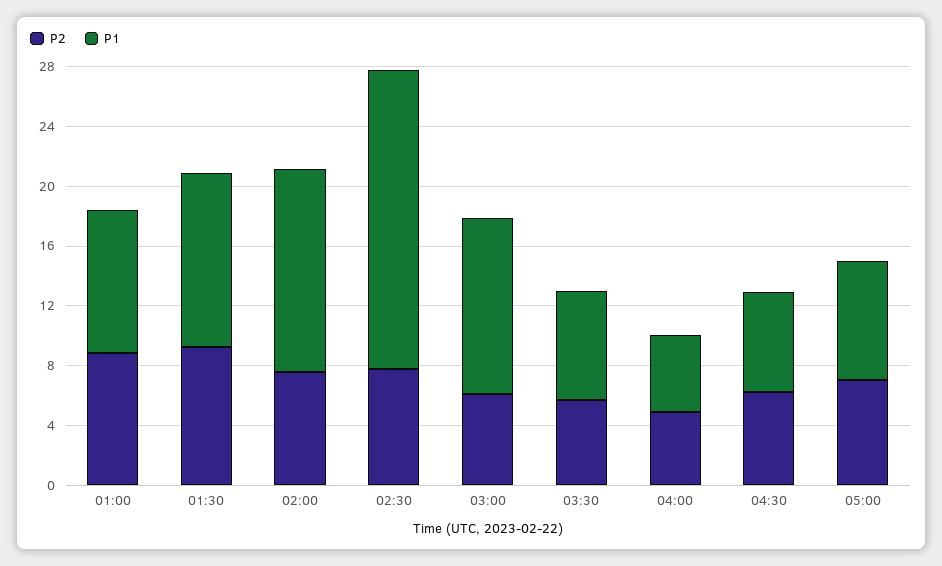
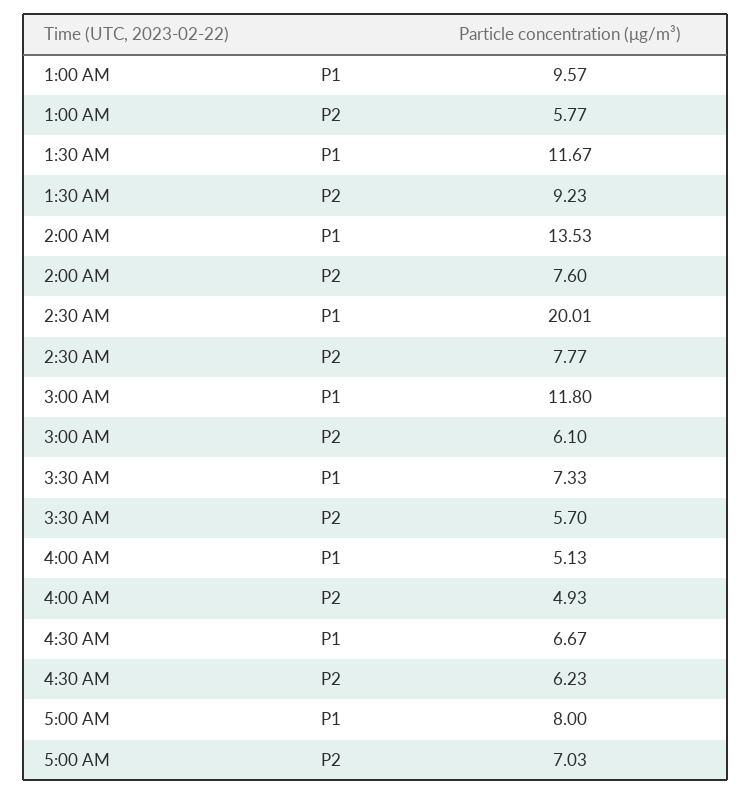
  {
    "P2": {
-     "01:00": 9,
+     "01:00": 5.77,
      "01:30": 9.23,
      "02:00": 7.6,
      "02:30": 7.77,
      "03:00": 6.1,
      "03:30": 5.7,
      "04:00": 4.93,
      "04:30": 6.23,
      "05:00": 7.03
    },
    "P1": {
      "01:00": 9.57,
      "01:30": 11.67,
      "02:00": 13.53,
      "02:30": 20.01,
      "03:00": 11.8,
      "03:30": 7.33,
      "04:00": 5.13,
      "04:30": 6.67,
      "05:00": 8
    }
  }

